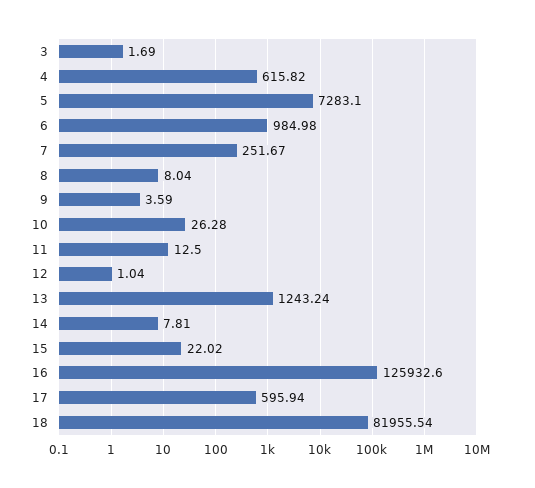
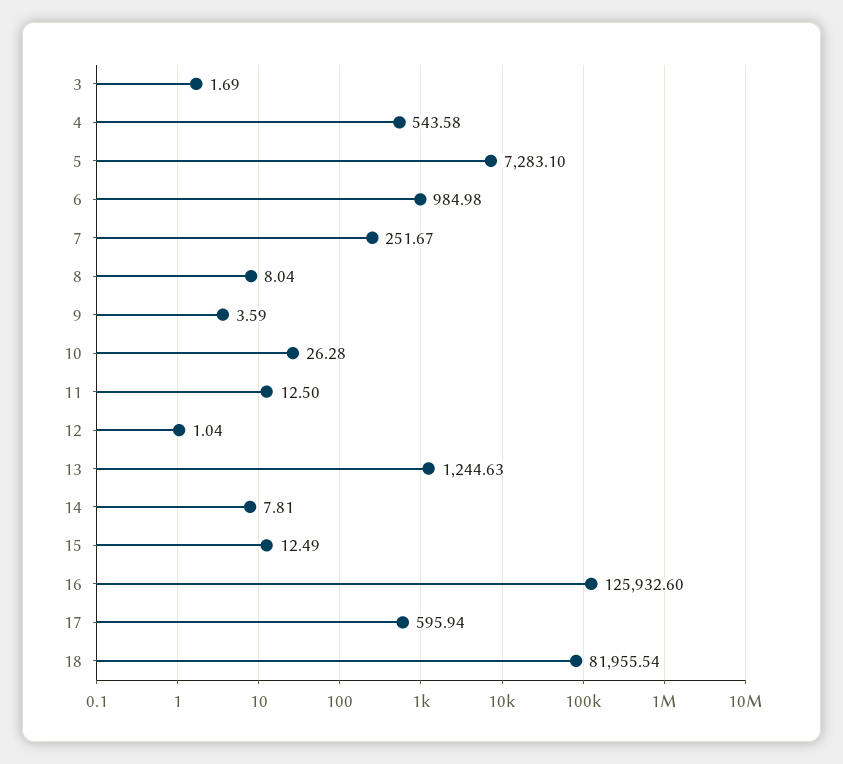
  {
    "3": 1.69,
-   "4": 615.82,
+   "4": 543.58,
    "5": 7283.1,
    "6": 984.98,
    "7": 251.67,
    "8": 8.04,
    "9": 3.59,
    "10": 26.28,
    "11": 12.5,
    "12": 1.04,
-   "13": 1243.24,
+   "13": 1244.63,
    "14": 7.81,
-   "15": 22.02,
+   "15": 12.49,
    "16": 125932.6,
    "17": 595.94,
    "18": 81955.54
  }

